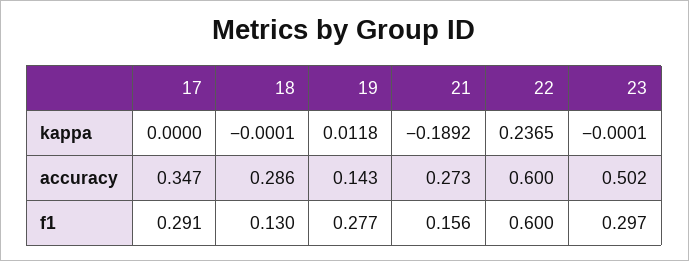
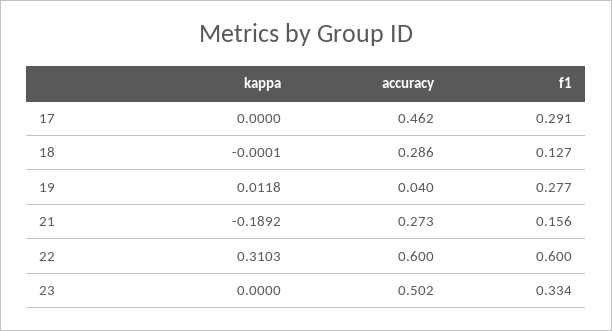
  {
    "17": {
      "kappa": 0,
-     "accuracy": 0.347,
+     "accuracy": 0.462,
      "f1": 0.291
    },
    "18": {
      "kappa": -0.0001,
      "accuracy": 0.286,
-     "f1": 0.13
+     "f1": 0.127
    },
    "19": {
      "kappa": 0.0118,
-     "accuracy": 0.143,
+     "accuracy": 0.04,
      "f1": 0.277
    },
    "21": {
      "kappa": -0.1892,
      "accuracy": 0.273,
      "f1": 0.156
    },
    "22": {
-     "kappa": 0.2365,
+     "kappa": 0.3103,
      "accuracy": 0.6,
      "f1": 0.6
    },
    "23": {
-     "kappa": -0.0001,
+     "kappa": 0,
      "accuracy": 0.502,
-     "f1": 0.297
+     "f1": 0.334
    }
  }

